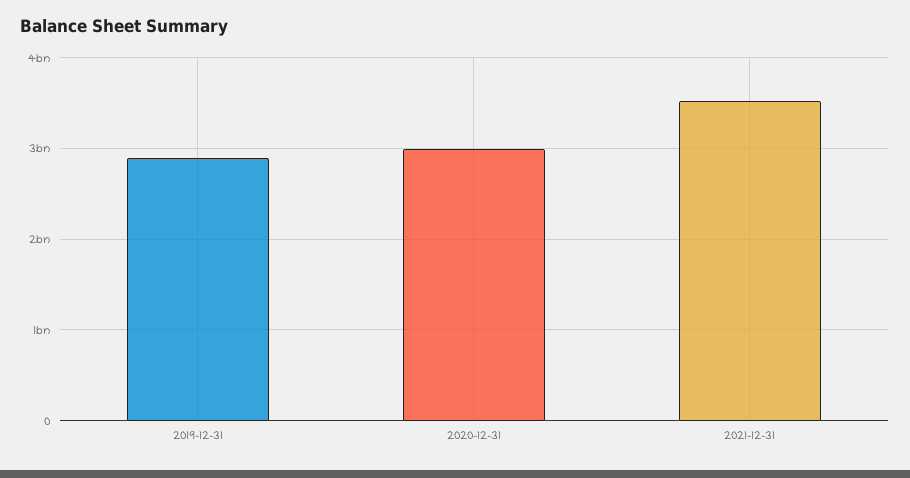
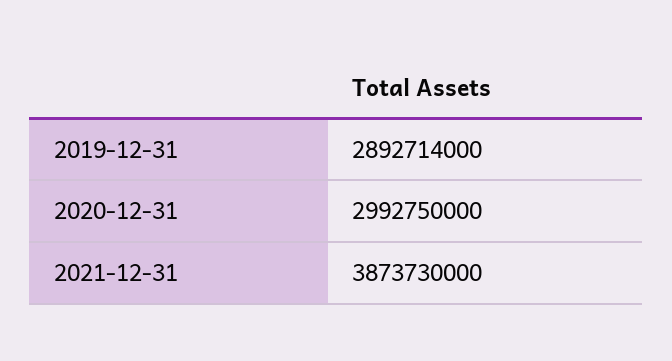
  {
    "2019-12-31": 2892714000,
    "2020-12-31": 2992750000,
-   "2021-12-31": 3500000000
+   "2021-12-31": 3873730000
  }

